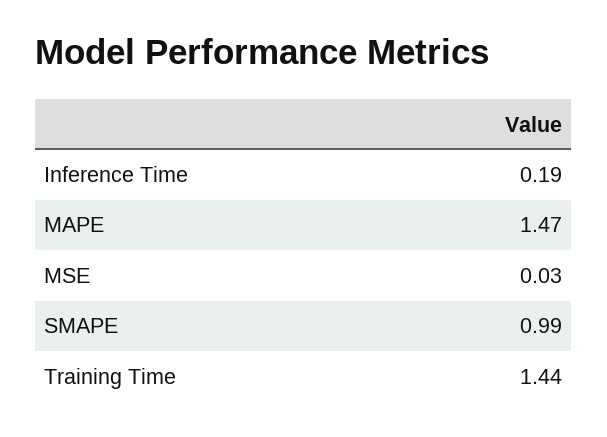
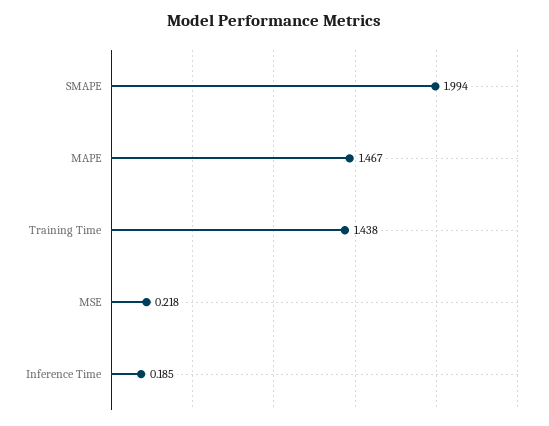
  {
    "Inference Time": 0.185,
    "MAPE": 1.467,
-   "MSE": 0.03,
+   "MSE": 0.218,
-   "SMAPE": 0.99,
+   "SMAPE": 1.994,
    "Training Time": 1.438
  }

